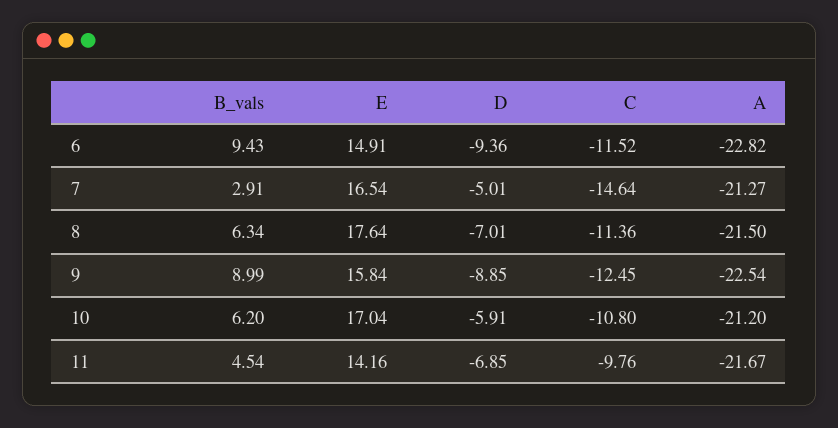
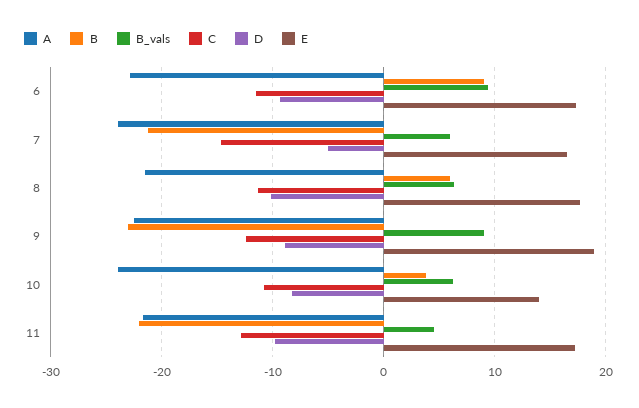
  {
    "B_vals": {
      "6": 9.43,
-     "7": 2.91,
+     "7": 6,
      "8": 6.34,
      "9": 8.99,
      "10": 6.2,
      "11": 4.54
    },
    "E": {
-     "6": 14.91,
+     "6": 17,
      "7": 16.54,
      "8": 17.64,
-     "9": 15.84,
+     "9": 19,
-     "10": 17.04,
+     "10": 14,
-     "11": 14.16
+     "11": 17
    },
    "D": {
      "6": -9.36,
      "7": -5.01,
-     "8": -7.01,
+     "8": -10,
      "9": -8.85,
-     "10": -5.91,
+     "10": -8,
-     "11": -6.85
+     "11": -10
    },
    "C": {
      "6": -11.52,
      "7": -14.64,
      "8": -11.36,
      "9": -12.45,
      "10": -10.8,
-     "11": -9.76
+     "11": -13
    },
    "A": {
      "6": -22.82,
-     "7": -21.27,
+     "7": -24,
      "8": -21.5,
      "9": -22.54,
-     "10": -21.2,
+     "10": -24,
      "11": -21.67
-   }
+   },
+   "B": {
+     "6": 9,
+     "7": -21,
+     "8": 6,
+     "9": -23,
+     "10": 4,
+     "11": -22
+   }
  }

